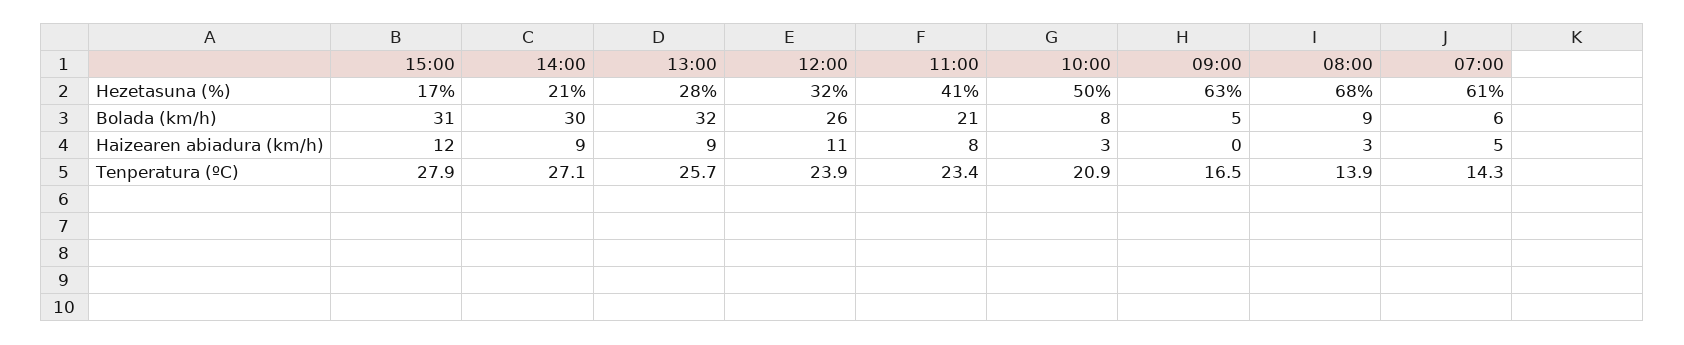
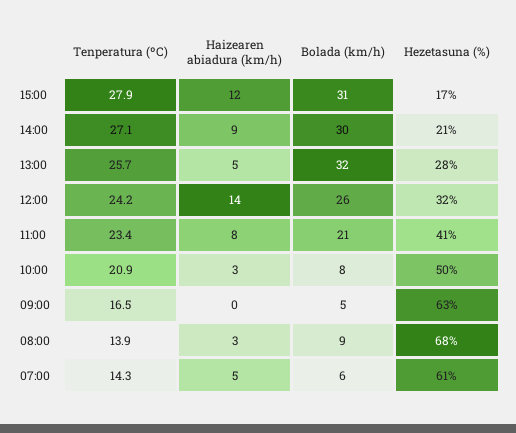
  {
    "15:00": {
      "Hezetasuna (%)": 17,
      "Bolada (km/h)": 31,
      "Haizearen abiadura (km/h)": 12,
      "Tenperatura (ºC)": 27.9
    },
    "14:00": {
      "Hezetasuna (%)": 21,
      "Bolada (km/h)": 30,
      "Haizearen abiadura (km/h)": 9,
      "Tenperatura (ºC)": 27.1
    },
    "13:00": {
      "Hezetasuna (%)": 28,
      "Bolada (km/h)": 32,
-     "Haizearen abiadura (km/h)": 9,
+     "Haizearen abiadura (km/h)": 5,
      "Tenperatura (ºC)": 25.7
    },
    "12:00": {
      "Hezetasuna (%)": 32,
      "Bolada (km/h)": 26,
-     "Haizearen abiadura (km/h)": 11,
+     "Haizearen abiadura (km/h)": 14,
-     "Tenperatura (ºC)": 23.9
+     "Tenperatura (ºC)": 24.2
    },
    "11:00": {
      "Hezetasuna (%)": 41,
      "Bolada (km/h)": 21,
      "Haizearen abiadura (km/h)": 8,
      "Tenperatura (ºC)": 23.4
    },
    "10:00": {
      "Hezetasuna (%)": 50,
      "Bolada (km/h)": 8,
      "Haizearen abiadura (km/h)": 3,
      "Tenperatura (ºC)": 20.9
    },
    "09:00": {
      "Hezetasuna (%)": 63,
      "Bolada (km/h)": 5,
      "Haizearen abiadura (km/h)": 0,
      "Tenperatura (ºC)": 16.5
    },
    "08:00": {
      "Hezetasuna (%)": 68,
      "Bolada (km/h)": 9,
      "Haizearen abiadura (km/h)": 3,
      "Tenperatura (ºC)": 13.9
    },
    "07:00": {
      "Hezetasuna (%)": 61,
      "Bolada (km/h)": 6,
      "Haizearen abiadura (km/h)": 5,
      "Tenperatura (ºC)": 14.3
    }
  }

